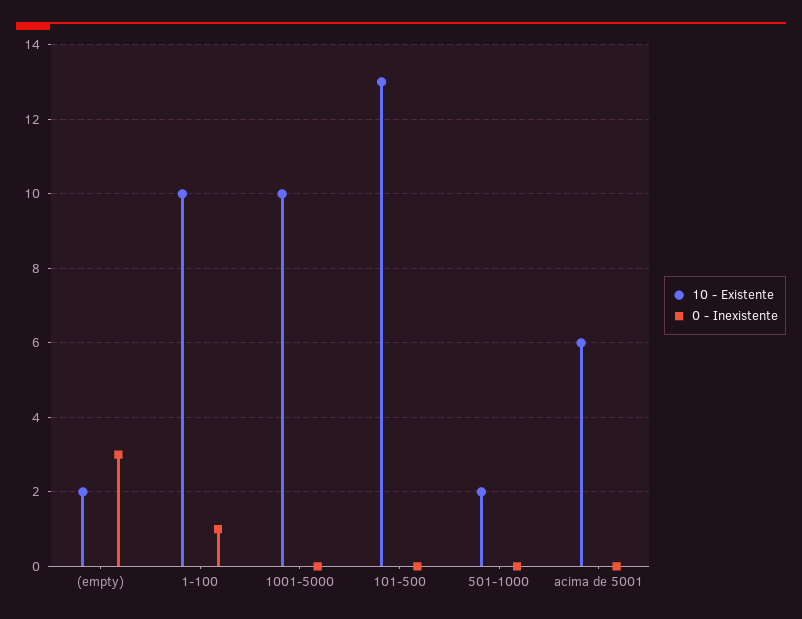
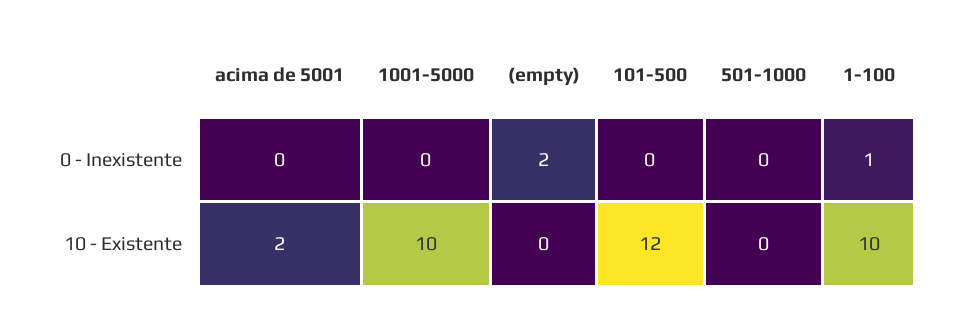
  {
    "10 - Existente": {
-     "(empty)": 2,
+     "(empty)": 0,
      "1-100": 10,
      "1001-5000": 10,
-     "101-500": 13,
+     "101-500": 12,
-     "501-1000": 2,
+     "501-1000": 0,
-     "acima de 5001": 6
+     "acima de 5001": 2
    },
    "0 - Inexistente": {
-     "(empty)": 3,
+     "(empty)": 2,
      "1-100": 1,
      "1001-5000": 0,
      "101-500": 0,
      "501-1000": 0,
      "acima de 5001": 0
    }
  }

